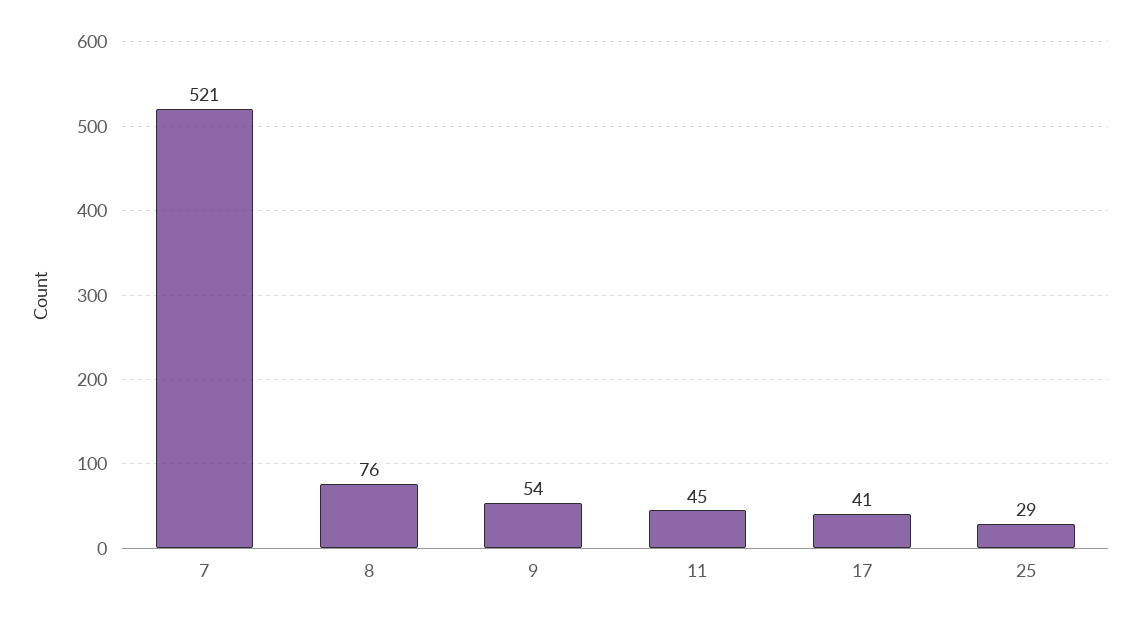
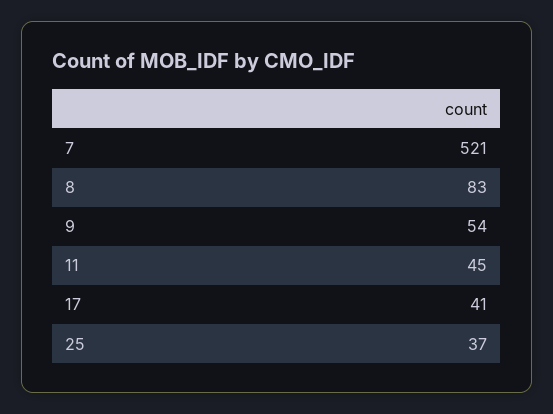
  {
    "7": 521,
-   "8": 76,
+   "8": 83,
    "9": 54,
    "11": 45,
    "17": 41,
-   "25": 29
+   "25": 37
  }

